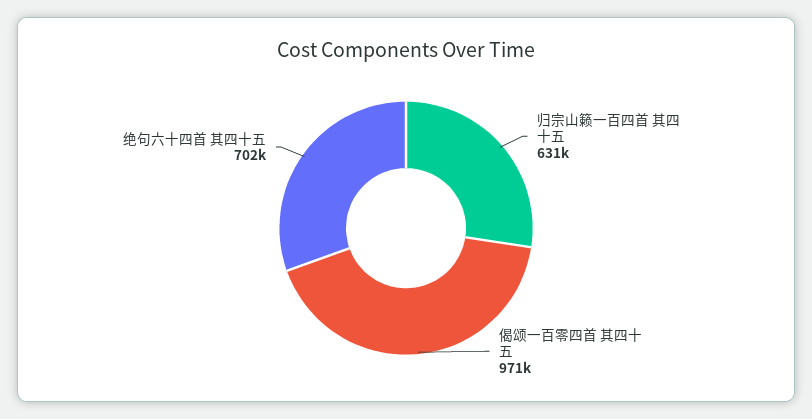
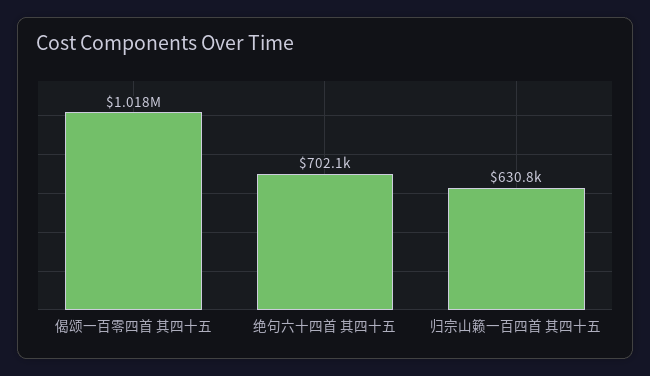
  {
    "归宗山籁一百四首 其四十五": 630800,
-   "偈颂一百零四首 其四十五": 971000,
+   "偈颂一百零四首 其四十五": 1018000,
    "绝句六十四首 其四十五": 702100
  }

